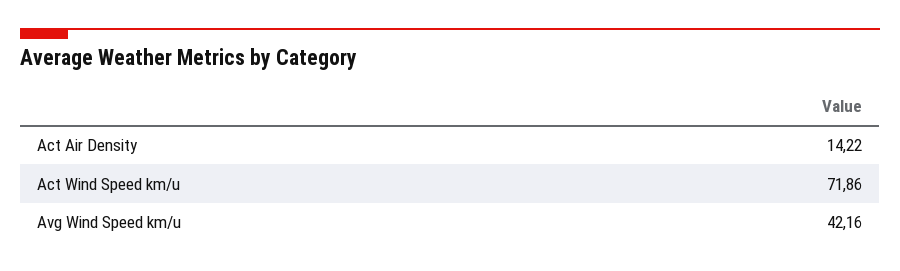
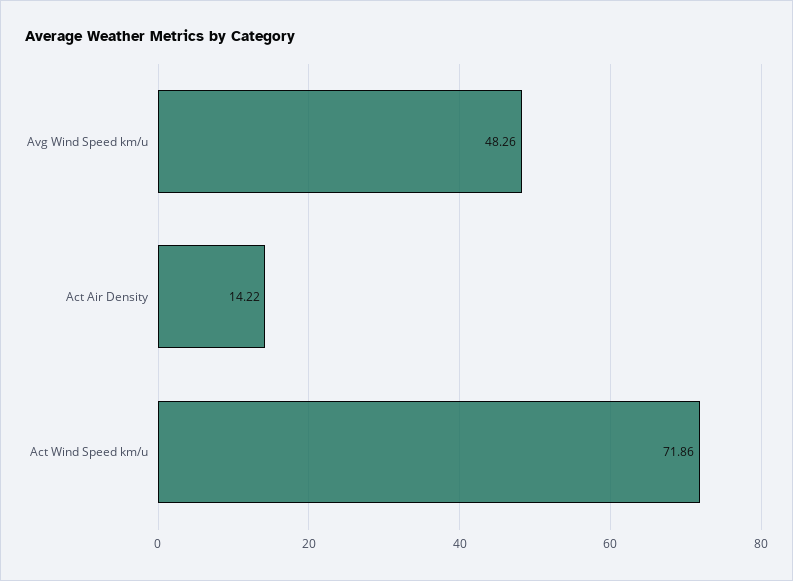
  {
    "Act Air Density": 14.22,
    "Act Wind Speed km/u": 71.86,
-   "Avg Wind Speed km/u": 42.16
+   "Avg Wind Speed km/u": 48.26
  }

